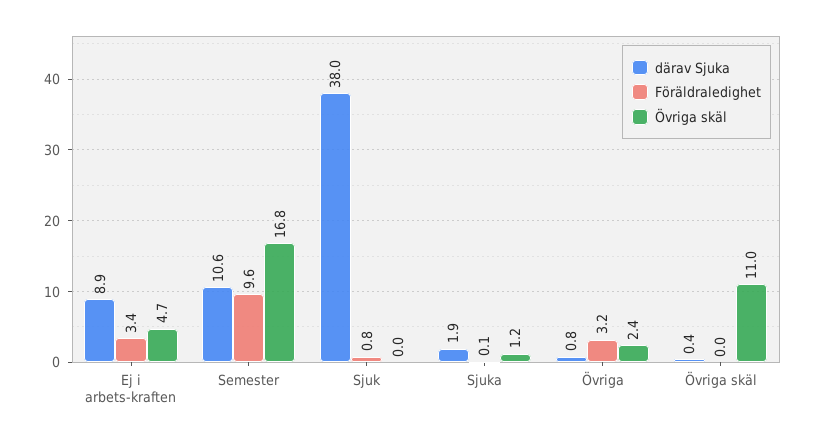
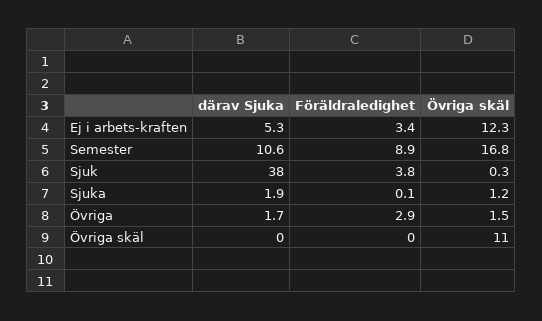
  {
    "därav Sjuka": {
-     "Ej i arbets-kraften": 8.9,
+     "Ej i arbets-kraften": 5.3,
      "Semester": 10.6,
      "Sjuk": 38,
      "Sjuka": 1.9,
-     "Övriga": 0.8,
+     "Övriga": 1.7,
-     "Övriga skäl": 0.4
+     "Övriga skäl": 0
    },
    "Föräldraledighet": {
      "Ej i arbets-kraften": 3.4,
-     "Semester": 9.6,
+     "Semester": 8.9,
-     "Sjuk": 0.8,
+     "Sjuk": 3.8,
      "Sjuka": 0.1,
-     "Övriga": 3.2,
+     "Övriga": 2.9,
      "Övriga skäl": 0
    },
    "Övriga skäl": {
-     "Ej i arbets-kraften": 4.7,
+     "Ej i arbets-kraften": 12.3,
      "Semester": 16.8,
-     "Sjuk": 0,
+     "Sjuk": 0.3,
      "Sjuka": 1.2,
-     "Övriga": 2.4,
+     "Övriga": 1.5,
      "Övriga skäl": 11
    }
  }

